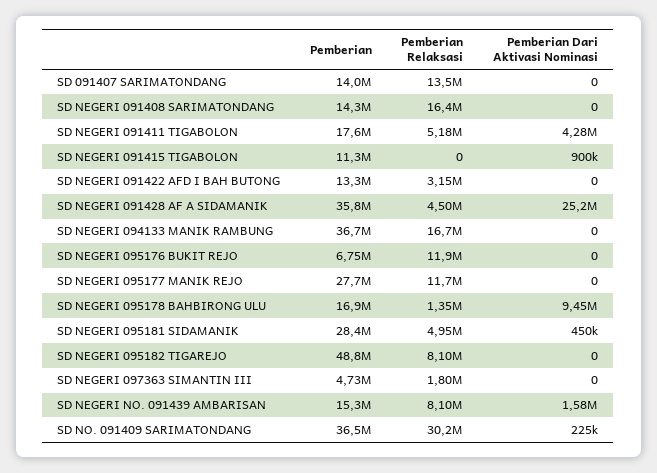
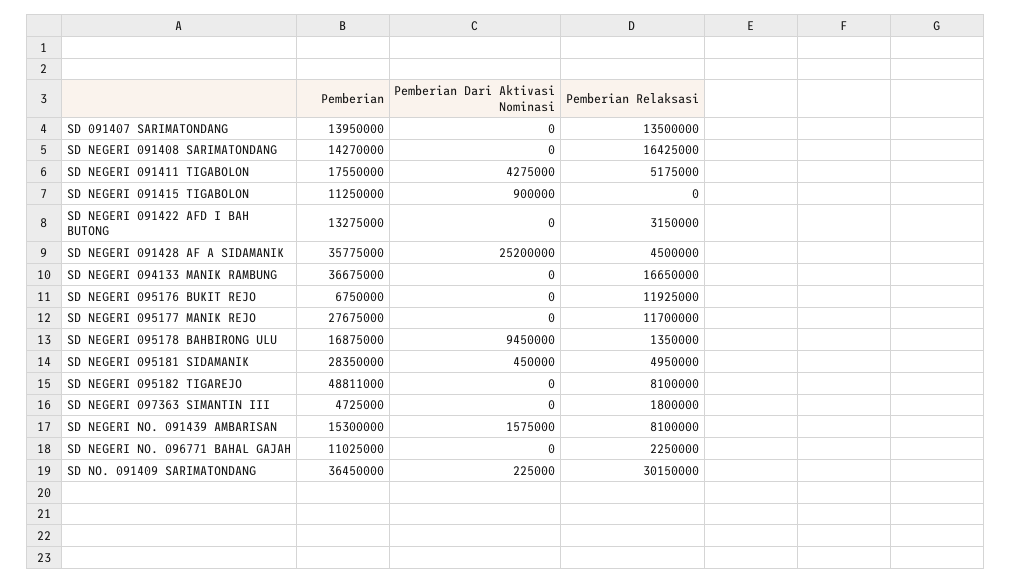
  {
    "Pemberian": {
      "SD 091407 SARIMATONDANG": 13950000,
      "SD NEGERI 091408 SARIMATONDANG": 14270000,
      "SD NEGERI 091411 TIGABOLON": 17550000,
      "SD NEGERI 091415 TIGABOLON": 11250000,
      "SD NEGERI 091422 AFD I BAH BUTONG": 13275000,
      "SD NEGERI 091428 AF A SIDAMANIK": 35775000,
      "SD NEGERI 094133 MANIK RAMBUNG": 36675000,
      "SD NEGERI 095176 BUKIT REJO": 6750000,
      "SD NEGERI 095177 MANIK REJO": 27675000,
      "SD NEGERI 095178 BAHBIRONG ULU": 16875000,
      "SD NEGERI 095181 SIDAMANIK": 28350000,
      "SD NEGERI 095182 TIGAREJO": 48811000,
      "SD NEGERI 097363 SIMANTIN III": 4725000,
      "SD NEGERI NO. 091439 AMBARISAN": 15300000,
-     "SD NO. 091409 SARIMATONDANG": 36450000
+     "SD NO. 091409 SARIMATONDANG": 36450000,
+     "SD NEGERI NO. 096771 BAHAL GAJAH": 11025000
    },
    "Pemberian Relaksasi": {
      "SD 091407 SARIMATONDANG": 13500000,
      "SD NEGERI 091408 SARIMATONDANG": 16425000,
      "SD NEGERI 091411 TIGABOLON": 5175000,
      "SD NEGERI 091415 TIGABOLON": 0,
      "SD NEGERI 091422 AFD I BAH BUTONG": 3150000,
      "SD NEGERI 091428 AF A SIDAMANIK": 4500000,
      "SD NEGERI 094133 MANIK RAMBUNG": 16650000,
      "SD NEGERI 095176 BUKIT REJO": 11925000,
      "SD NEGERI 095177 MANIK REJO": 11700000,
      "SD NEGERI 095178 BAHBIRONG ULU": 1350000,
      "SD NEGERI 095181 SIDAMANIK": 4950000,
      "SD NEGERI 095182 TIGAREJO": 8100000,
      "SD NEGERI 097363 SIMANTIN III": 1800000,
      "SD NEGERI NO. 091439 AMBARISAN": 8100000,
-     "SD NO. 091409 SARIMATONDANG": 30150000
+     "SD NO. 091409 SARIMATONDANG": 30150000,
+     "SD NEGERI NO. 096771 BAHAL GAJAH": 2250000
    },
    "Pemberian Dari Aktivasi Nominasi": {
      "SD 091407 SARIMATONDANG": 0,
      "SD NEGERI 091408 SARIMATONDANG": 0,
      "SD NEGERI 091411 TIGABOLON": 4275000,
      "SD NEGERI 091415 TIGABOLON": 900000,
      "SD NEGERI 091422 AFD I BAH BUTONG": 0,
      "SD NEGERI 091428 AF A SIDAMANIK": 25200000,
      "SD NEGERI 094133 MANIK RAMBUNG": 0,
      "SD NEGERI 095176 BUKIT REJO": 0,
      "SD NEGERI 095177 MANIK REJO": 0,
      "SD NEGERI 095178 BAHBIRONG ULU": 9450000,
      "SD NEGERI 095181 SIDAMANIK": 450000,
      "SD NEGERI 095182 TIGAREJO": 0,
      "SD NEGERI 097363 SIMANTIN III": 0,
      "SD NEGERI NO. 091439 AMBARISAN": 1575000,
-     "SD NO. 091409 SARIMATONDANG": 225000
+     "SD NO. 091409 SARIMATONDANG": 225000,
+     "SD NEGERI NO. 096771 BAHAL GAJAH": 0
    }
  }

